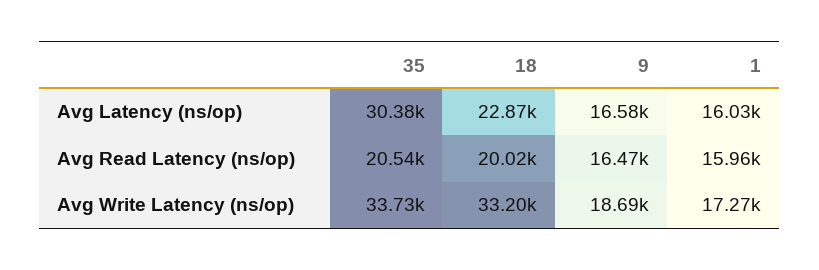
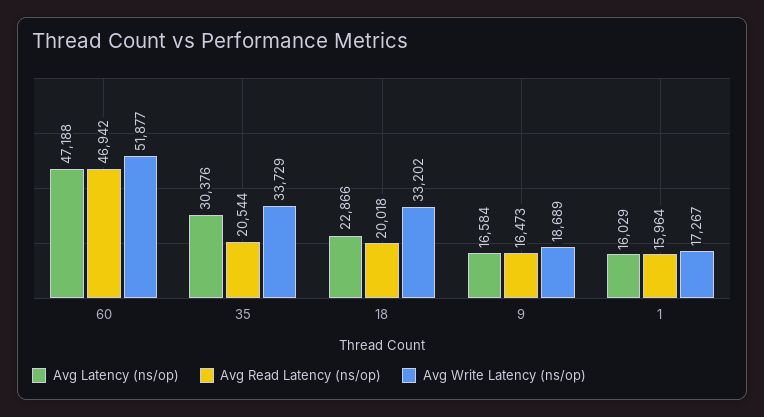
  {
    "Avg Latency (ns/op)": {
      "35": 30376,
      "18": 22866,
      "9": 16584,
-     "1": 16029
+     "1": 16029,
+     "60": 47188
    },
    "Avg Read Latency (ns/op)": {
      "35": 20544,
      "18": 20018,
      "9": 16473,
-     "1": 15964
+     "1": 15964,
+     "60": 46942
    },
    "Avg Write Latency (ns/op)": {
      "35": 33729,
      "18": 33202,
      "9": 18689,
-     "1": 17267
+     "1": 17267,
+     "60": 51877
    }
  }

